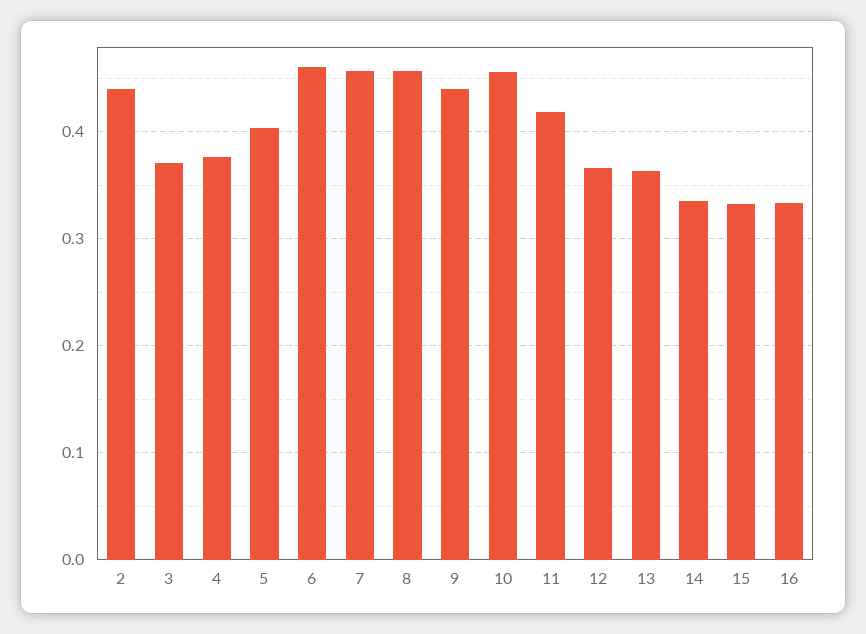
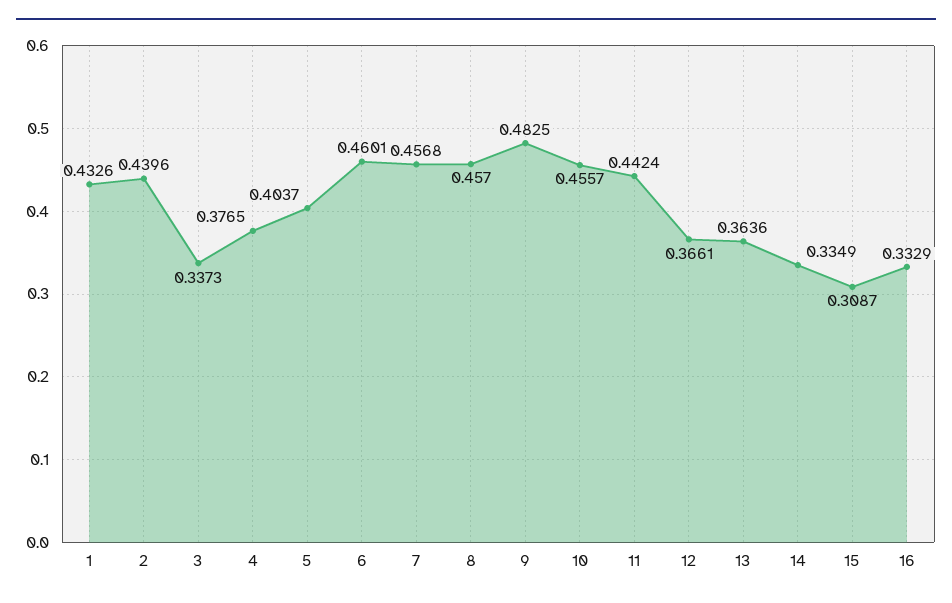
  {
    "2": 0.4396,
-   "3": 0.37,
+   "3": 0.3373,
    "4": 0.3765,
    "5": 0.4037,
    "6": 0.4601,
    "7": 0.4568,
    "8": 0.457,
-   "9": 0.44,
+   "9": 0.4825,
    "10": 0.4557,
-   "11": 0.42,
+   "11": 0.4424,
    "12": 0.3661,
    "13": 0.3636,
    "14": 0.3349,
-   "15": 0.33,
+   "15": 0.3087,
-   "16": 0.3329
+   "16": 0.3329,
+   "1": 0.4326
  }

